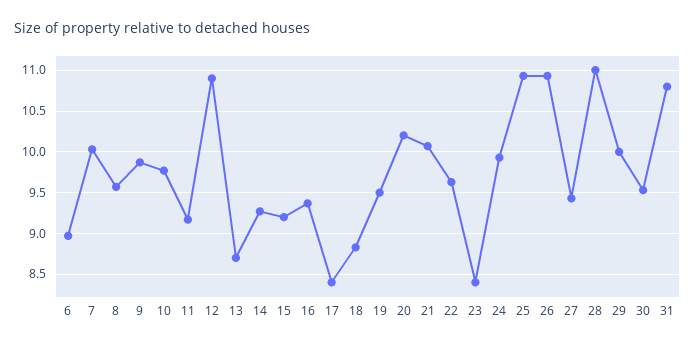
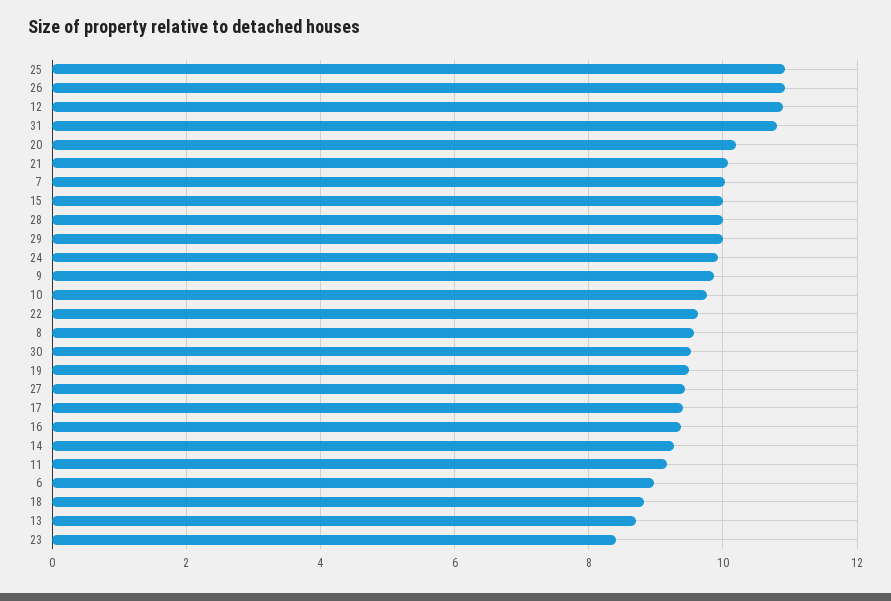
  {
    "6": 9,
    "7": 10,
    "8": 9.6,
    "9": 9.9,
    "10": 9.8,
    "11": 9.2,
    "12": 10.9,
    "13": 8.7,
    "14": 9.3,
-   "15": 9.2,
+   "15": 10,
    "16": 9.4,
-   "17": 8.4,
+   "17": 9.4,
    "18": 8.8,
    "19": 9.5,
    "20": 10.2,
    "21": 10.1,
    "22": 9.6,
    "23": 8.4,
    "24": 9.9,
    "25": 10.9,
    "26": 10.9,
    "27": 9.4,
-   "28": 11,
+   "28": 10,
    "29": 10,
    "30": 9.5,
    "31": 10.8
  }

